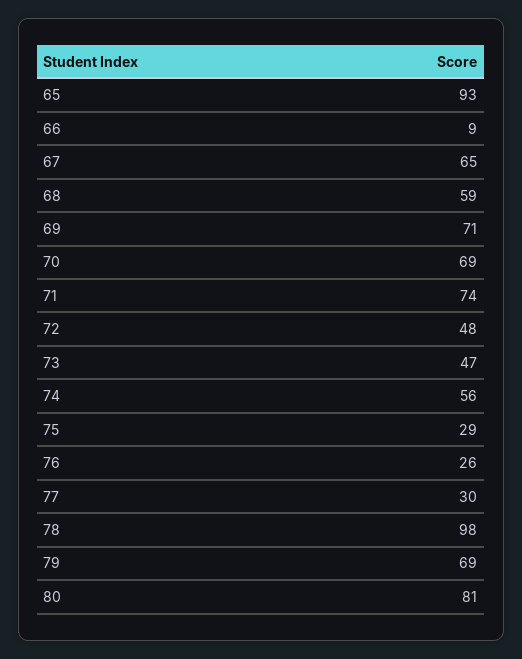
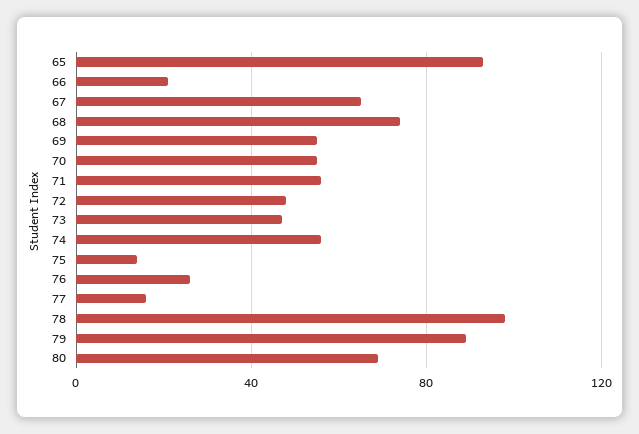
  {
    "65": 93,
-   "66": 9,
+   "66": 20,
    "67": 65,
-   "68": 59,
+   "68": 75,
-   "69": 71,
+   "69": 55,
-   "70": 69,
+   "70": 55,
-   "71": 74,
+   "71": 55,
    "72": 48,
    "73": 47,
    "74": 56,
-   "75": 29,
+   "75": 15,
    "76": 26,
-   "77": 30,
+   "77": 15,
    "78": 98,
-   "79": 69,
+   "79": 90,
-   "80": 81
+   "80": 70
  }

